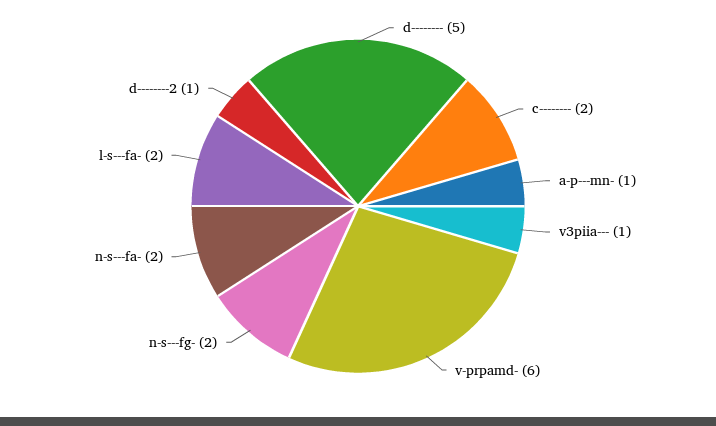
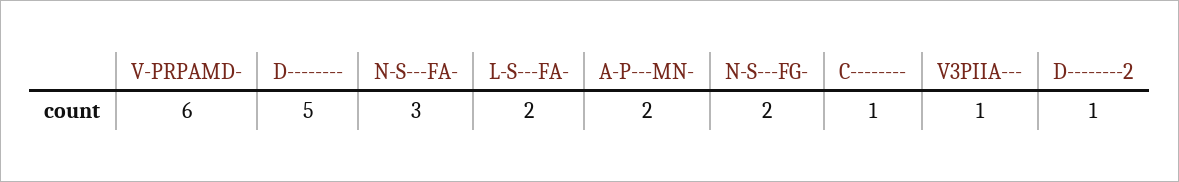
  {
    "d--------": 5,
-   "c--------": 2,
+   "c--------": 1,
-   "a-p---mn-": 1,
+   "a-p---mn-": 2,
    "v3piia---": 1,
    "v-prpamd-": 6,
    "n-s---fg-": 2,
-   "n-s---fa-": 2,
+   "n-s---fa-": 3,
    "l-s---fa-": 2,
    "d--------2": 1
  }

